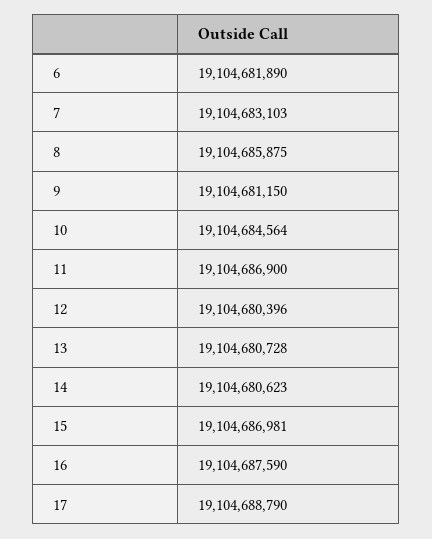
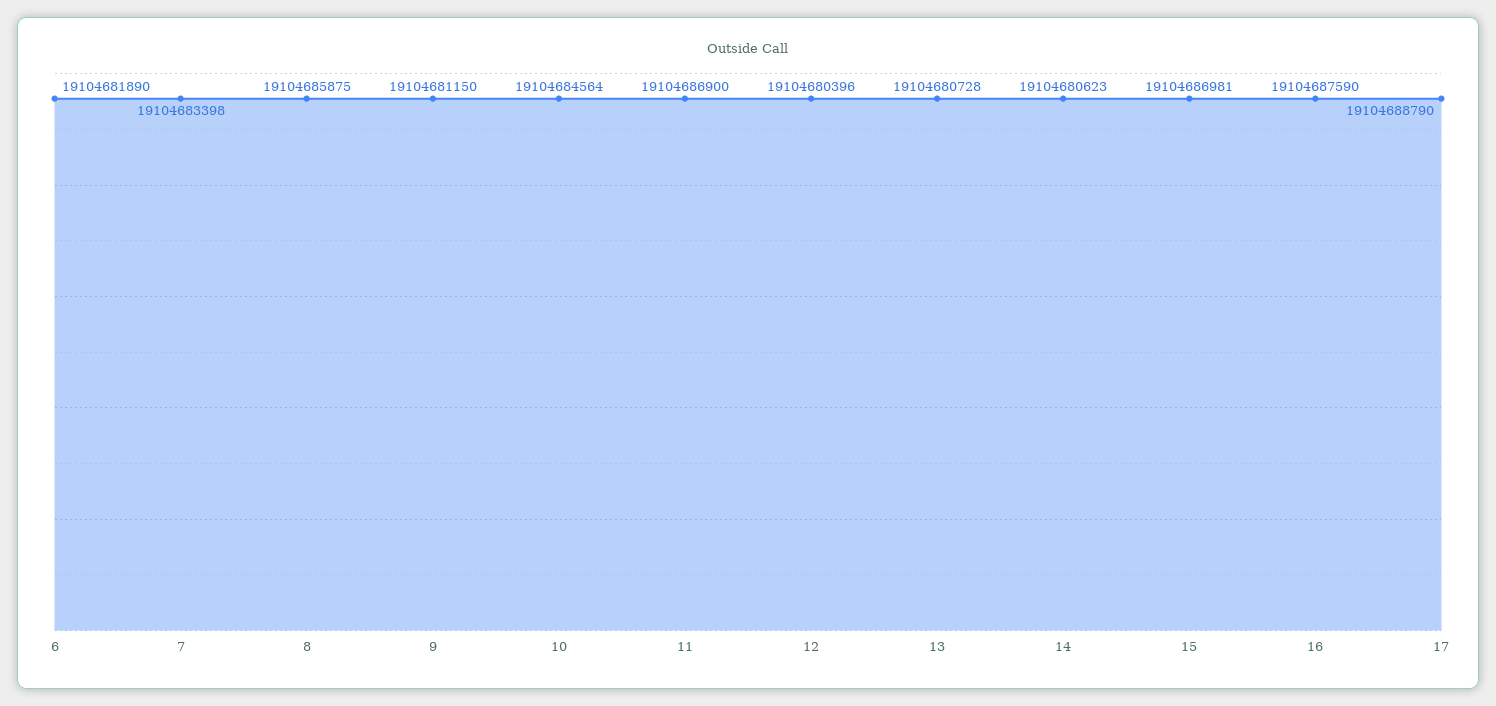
  {
    "6": 19104681890,
-   "7": 19104683103,
+   "7": 19104683398,
    "8": 19104685875,
    "9": 19104681150,
    "10": 19104684564,
    "11": 19104686900,
    "12": 19104680396,
    "13": 19104680728,
    "14": 19104680623,
    "15": 19104686981,
    "16": 19104687590,
    "17": 19104688790
  }

